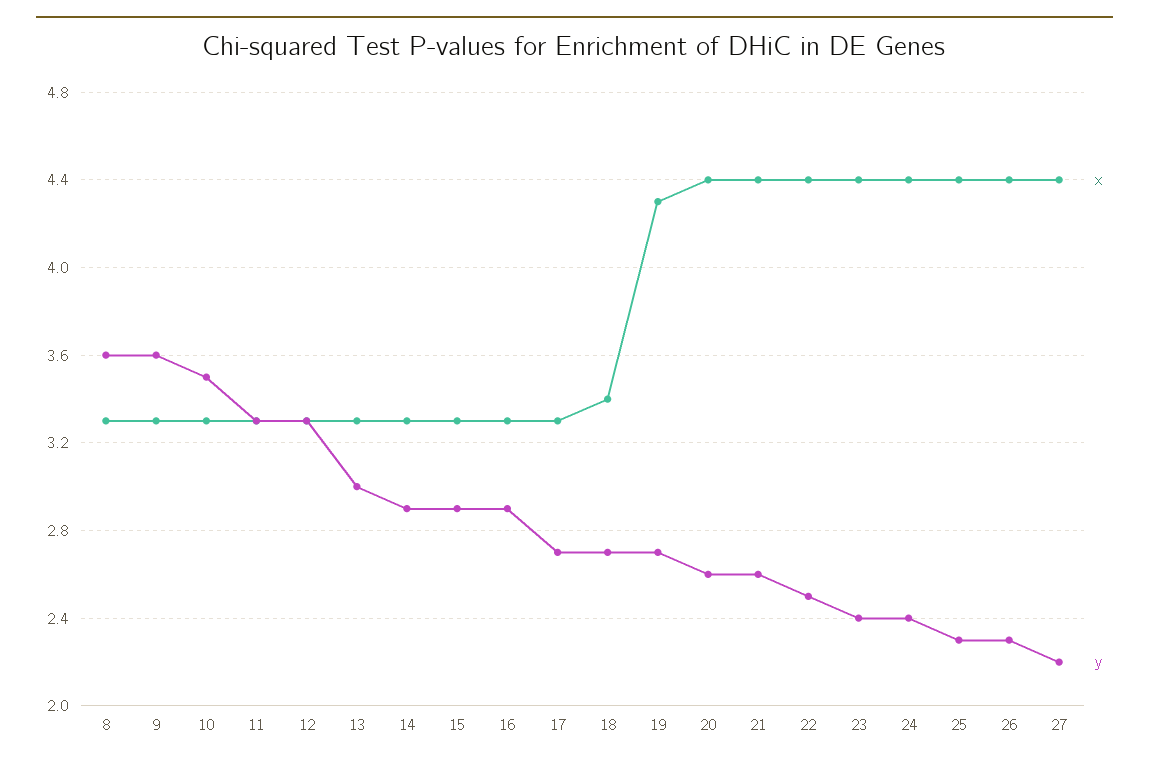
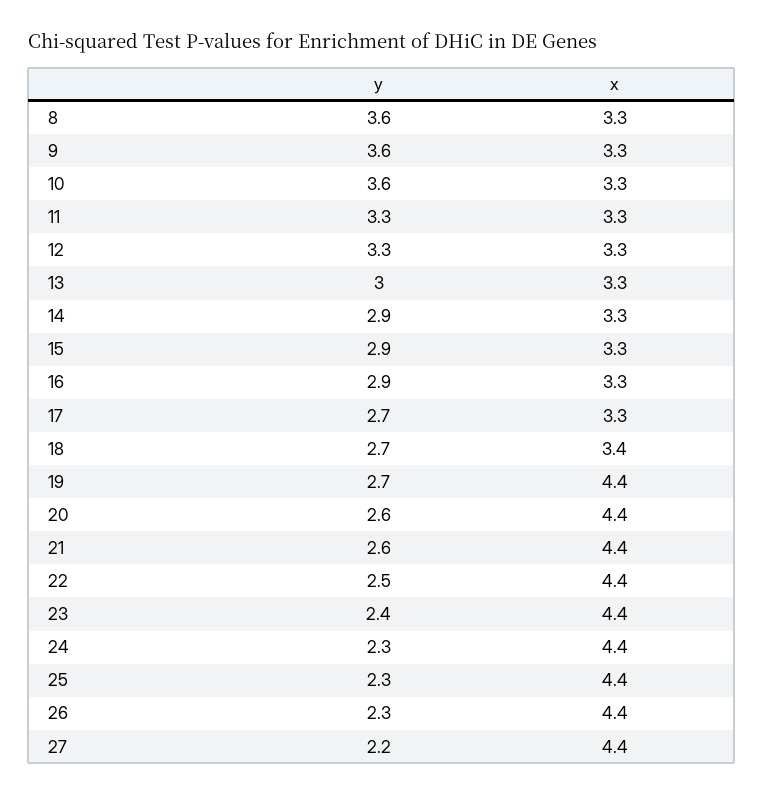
  {
    "x": {
      "8": 3.3,
      "9": 3.3,
      "10": 3.3,
      "11": 3.3,
      "12": 3.3,
      "13": 3.3,
      "14": 3.3,
      "15": 3.3,
      "16": 3.3,
      "17": 3.3,
      "18": 3.4,
-     "19": 4.3,
+     "19": 4.4,
      "20": 4.4,
      "21": 4.4,
      "22": 4.4,
      "23": 4.4,
      "24": 4.4,
      "25": 4.4,
      "26": 4.4,
      "27": 4.4
    },
    "y": {
      "8": 3.6,
      "9": 3.6,
-     "10": 3.5,
+     "10": 3.6,
      "11": 3.3,
      "12": 3.3,
      "13": 3,
      "14": 2.9,
      "15": 2.9,
      "16": 2.9,
      "17": 2.7,
      "18": 2.7,
      "19": 2.7,
      "20": 2.6,
      "21": 2.6,
      "22": 2.5,
      "23": 2.4,
-     "24": 2.4,
+     "24": 2.3,
      "25": 2.3,
      "26": 2.3,
      "27": 2.2
    }
  }

